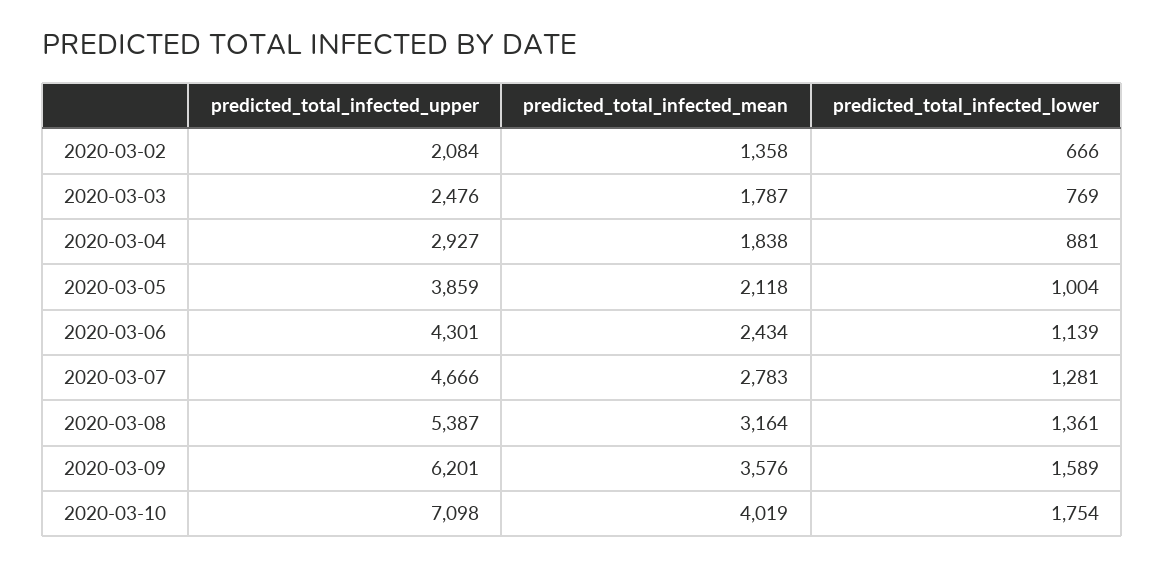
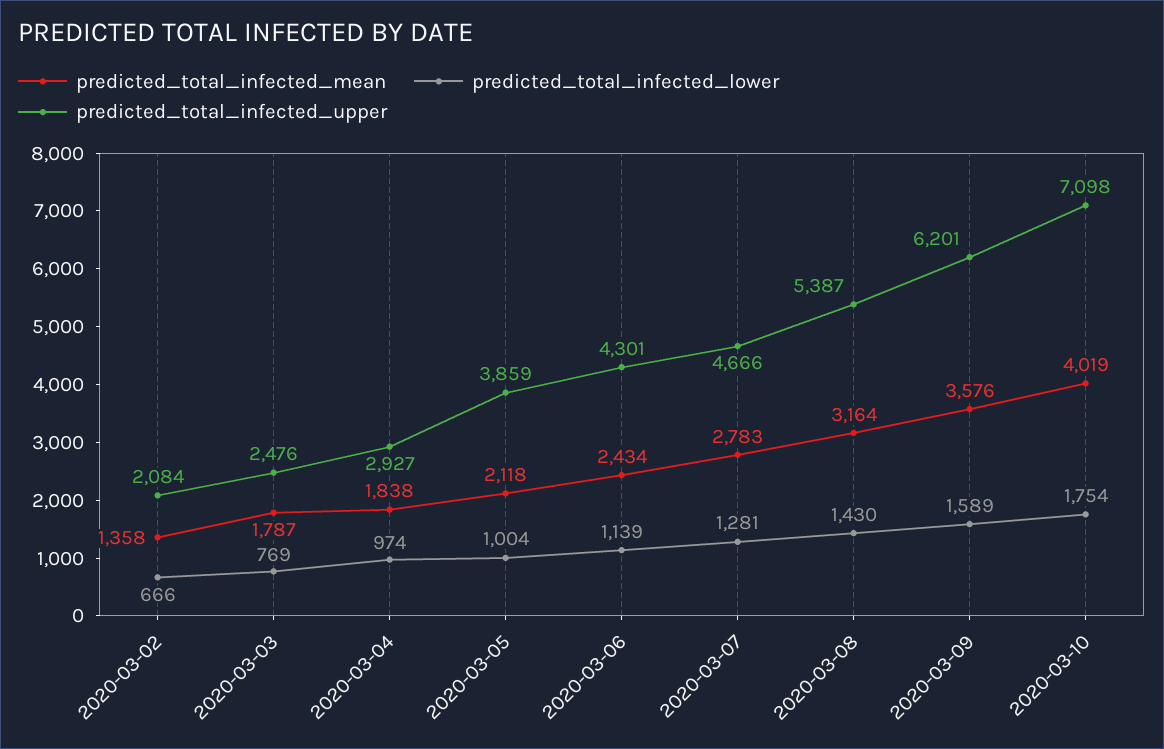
  {
    "predicted_total_infected_upper": {
      "2020-03-02": 2084,
      "2020-03-03": 2476,
      "2020-03-04": 2927,
      "2020-03-05": 3859,
      "2020-03-06": 4301,
      "2020-03-07": 4666,
      "2020-03-08": 5387,
      "2020-03-09": 6201,
      "2020-03-10": 7098
    },
    "predicted_total_infected_mean": {
      "2020-03-02": 1358,
      "2020-03-03": 1787,
      "2020-03-04": 1838,
      "2020-03-05": 2118,
      "2020-03-06": 2434,
      "2020-03-07": 2783,
      "2020-03-08": 3164,
      "2020-03-09": 3576,
      "2020-03-10": 4019
    },
    "predicted_total_infected_lower": {
      "2020-03-02": 666,
      "2020-03-03": 769,
-     "2020-03-04": 881,
+     "2020-03-04": 974,
      "2020-03-05": 1004,
      "2020-03-06": 1139,
      "2020-03-07": 1281,
-     "2020-03-08": 1361,
+     "2020-03-08": 1430,
      "2020-03-09": 1589,
      "2020-03-10": 1754
    }
  }

